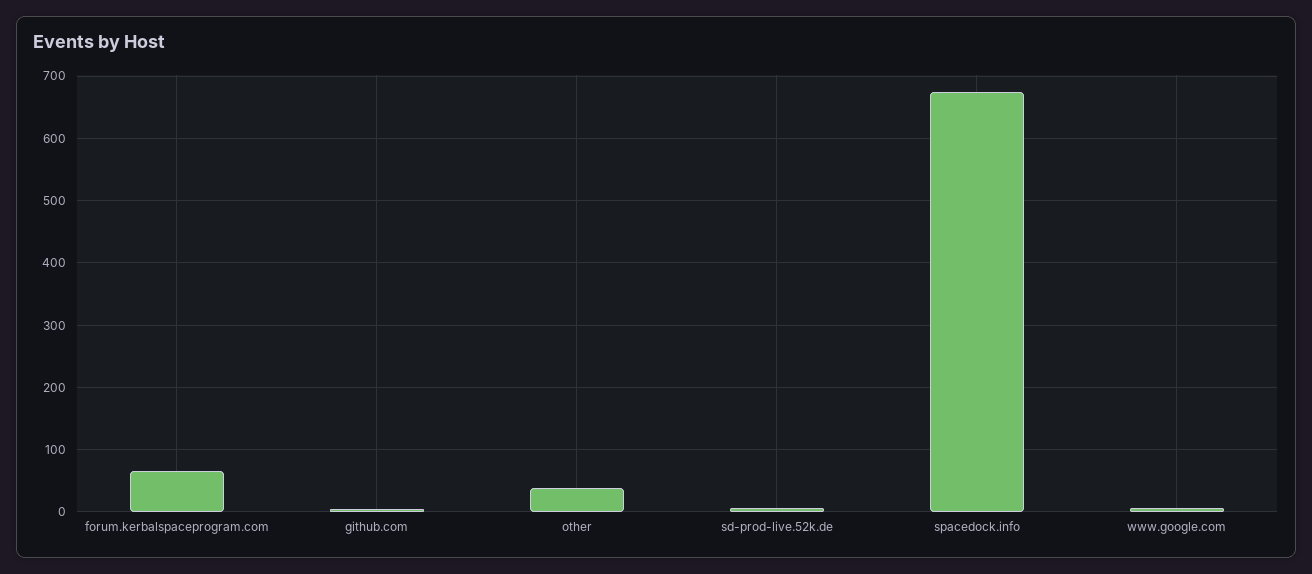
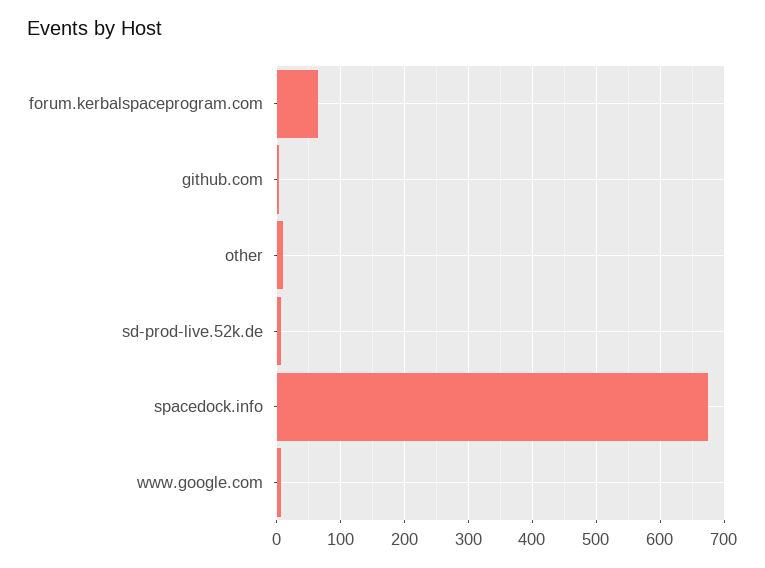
  {
    "forum.kerbalspaceprogram.com": 70,
    "github.com": 0,
-   "other": 40,
+   "other": 10,
    "sd-prod-live.52k.de": 10,
    "spacedock.info": 670,
    "www.google.com": 10
  }

